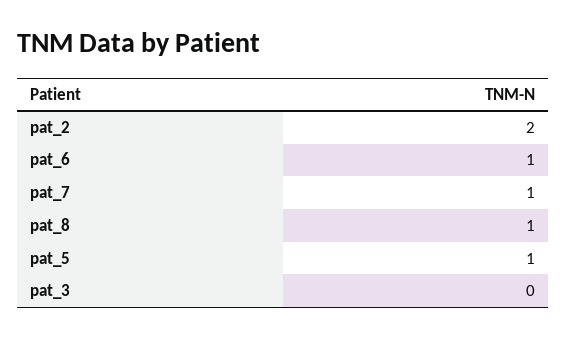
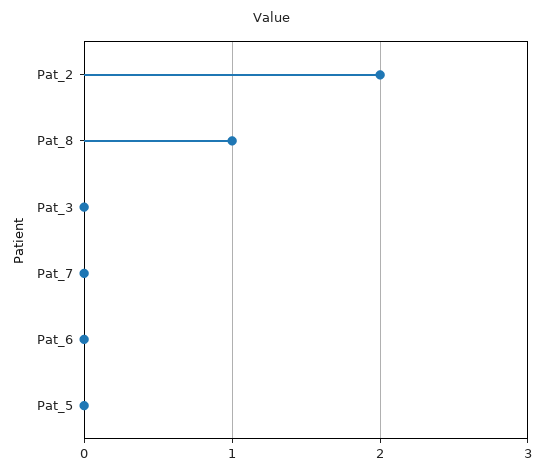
  {
    "pat_2": 2,
-   "pat_6": 1,
+   "pat_6": 0,
-   "pat_7": 1,
+   "pat_7": 0,
    "pat_8": 1,
-   "pat_5": 1,
+   "pat_5": 0,
    "pat_3": 0
  }

